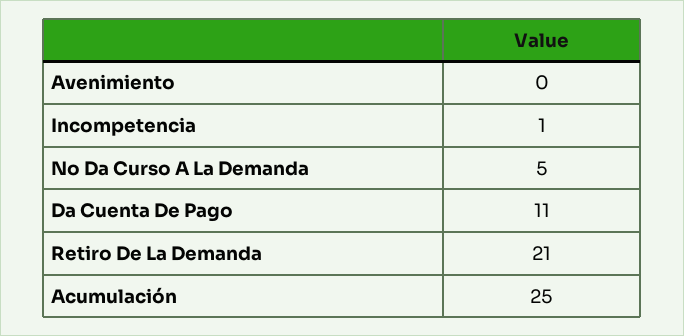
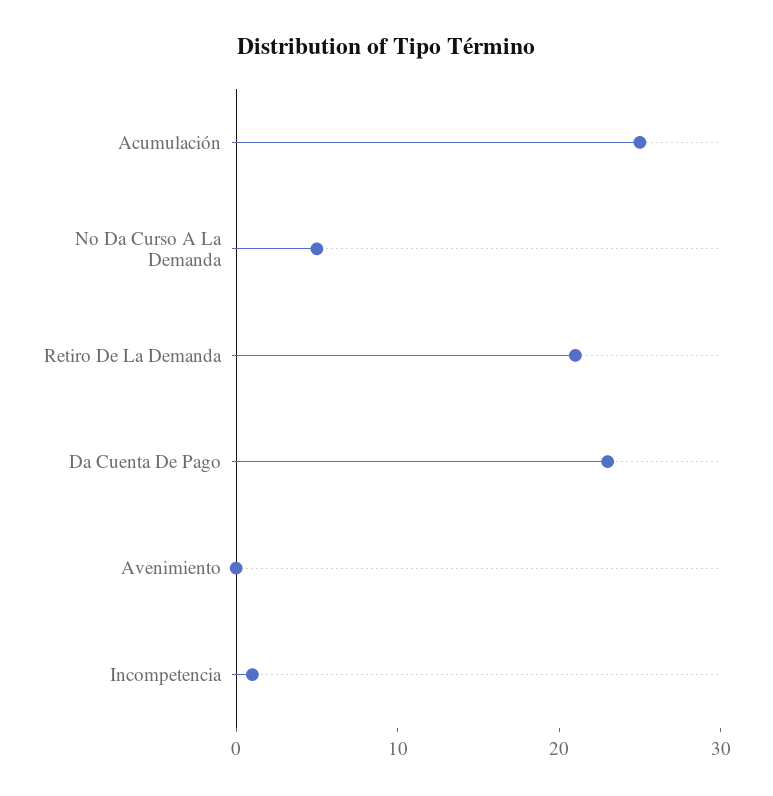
  {
    "Avenimiento": 0,
    "Incompetencia": 1,
    "No Da Curso A La Demanda": 5,
-   "Da Cuenta De Pago": 11,
+   "Da Cuenta De Pago": 23,
    "Retiro De La Demanda": 21,
    "Acumulación": 25
  }

